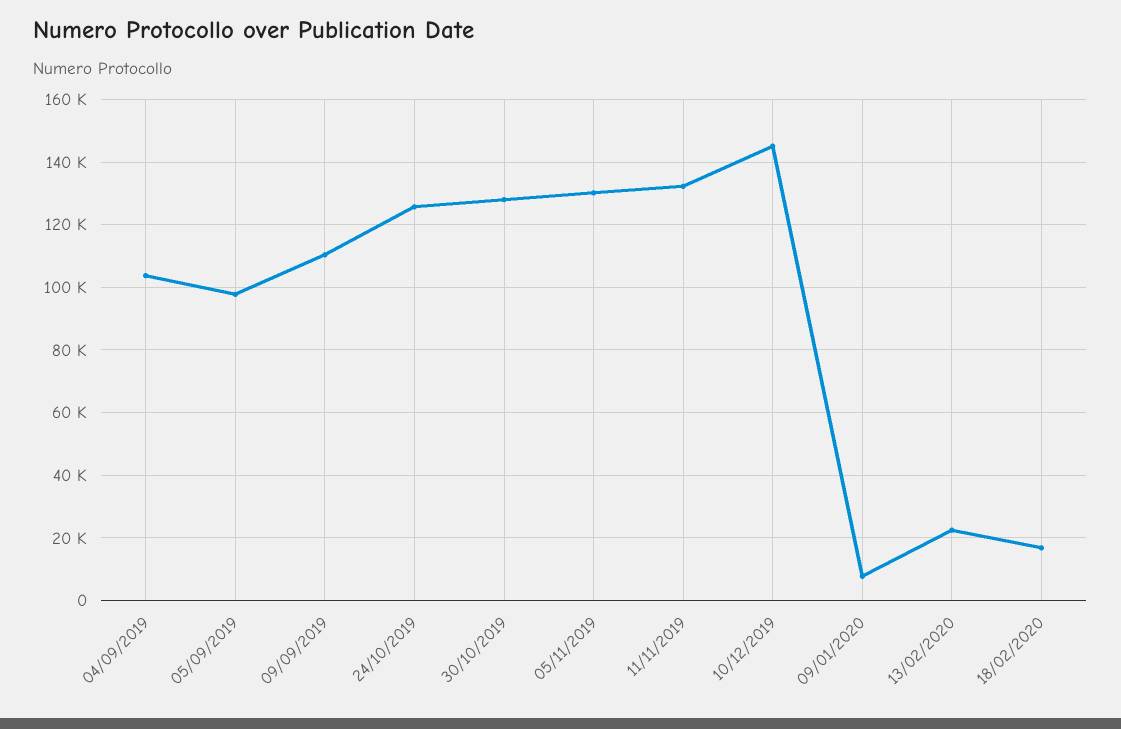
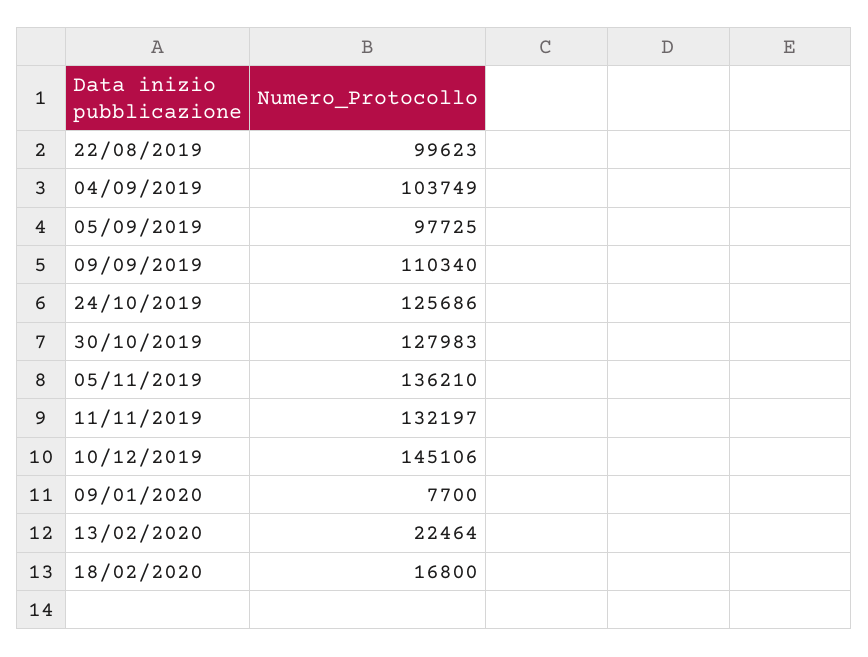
  {
    "04/09/2019": 103749,
    "05/09/2019": 97725,
    "09/09/2019": 110340,
    "24/10/2019": 125686,
    "30/10/2019": 127983,
-   "05/11/2019": 130000,
+   "05/11/2019": 136210,
    "11/11/2019": 132197,
    "10/12/2019": 145106,
    "09/01/2020": 7700,
    "13/02/2020": 22464,
-   "18/02/2020": 16800
+   "18/02/2020": 16800,
+   "22/08/2019": 99623
  }

